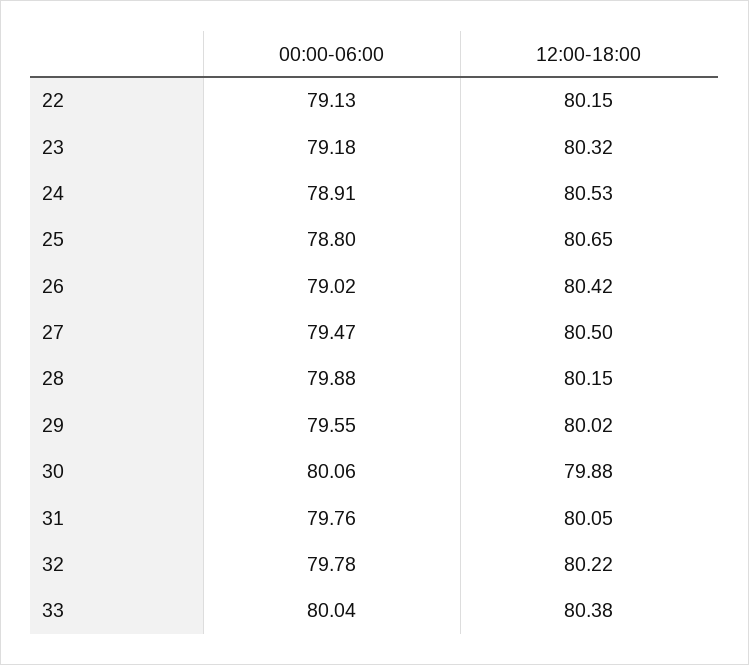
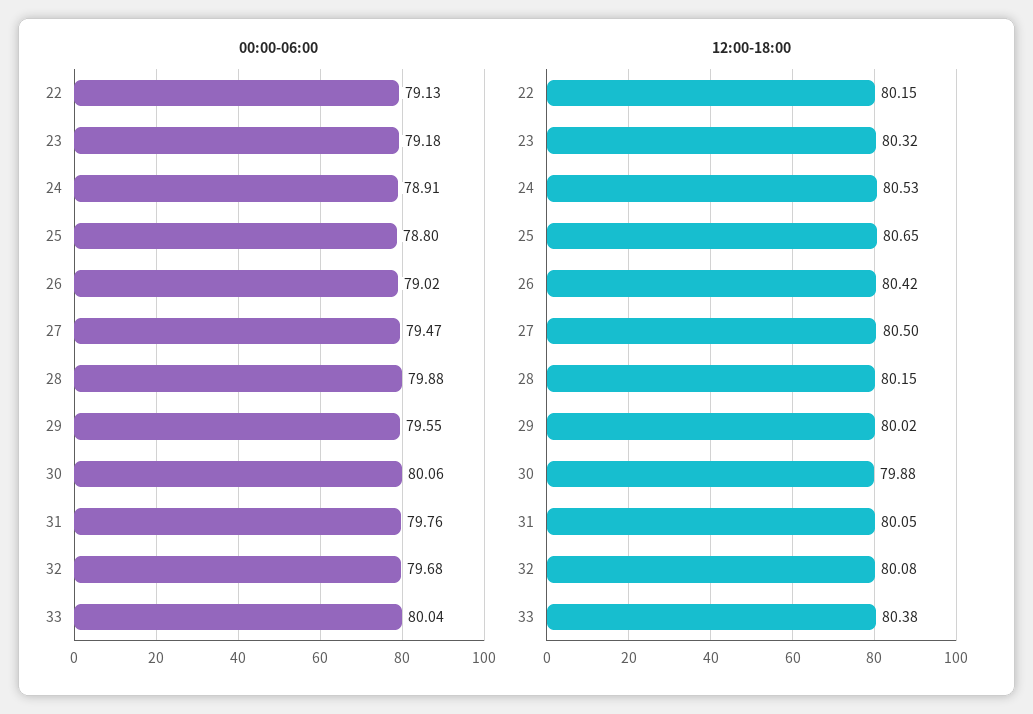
  {
    "00:00-06:00": {
      "22": 79.13,
      "23": 79.18,
      "24": 78.91,
      "25": 78.8,
      "26": 79.02,
      "27": 79.47,
      "28": 79.88,
      "29": 79.55,
      "30": 80.06,
      "31": 79.76,
-     "32": 79.78,
+     "32": 79.68,
      "33": 80.04
    },
    "12:00-18:00": {
      "22": 80.15,
      "23": 80.32,
      "24": 80.53,
      "25": 80.65,
      "26": 80.42,
      "27": 80.5,
      "28": 80.15,
      "29": 80.02,
      "30": 79.88,
      "31": 80.05,
-     "32": 80.22,
+     "32": 80.08,
      "33": 80.38
    }
  }

